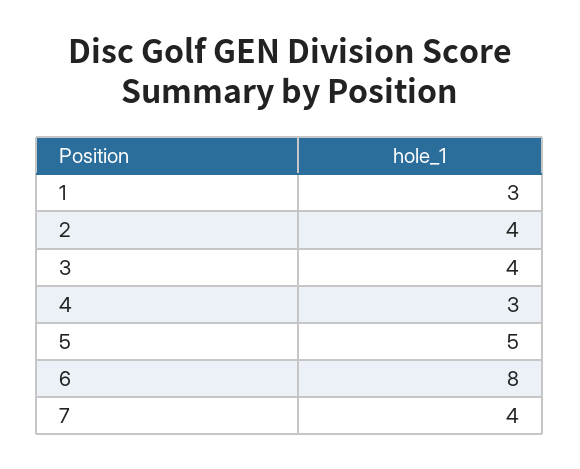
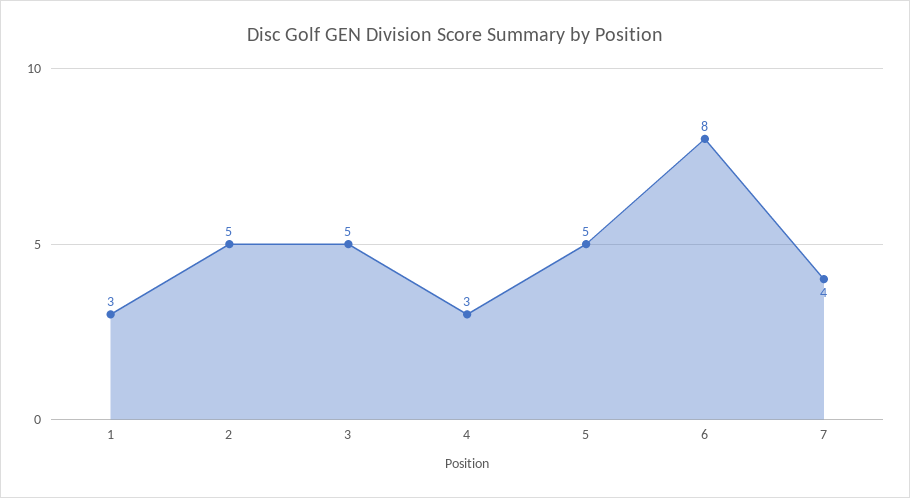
  {
    "1": 3,
-   "2": 4,
+   "2": 5,
-   "3": 4,
+   "3": 5,
    "4": 3,
    "5": 5,
    "6": 8,
    "7": 4
  }

